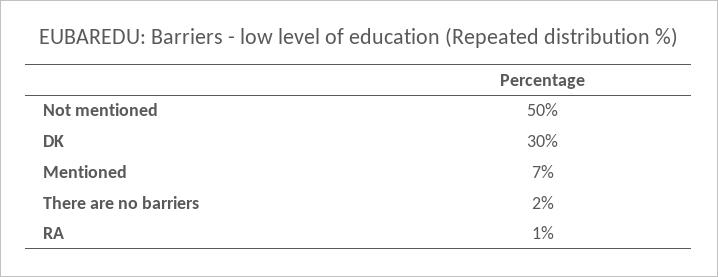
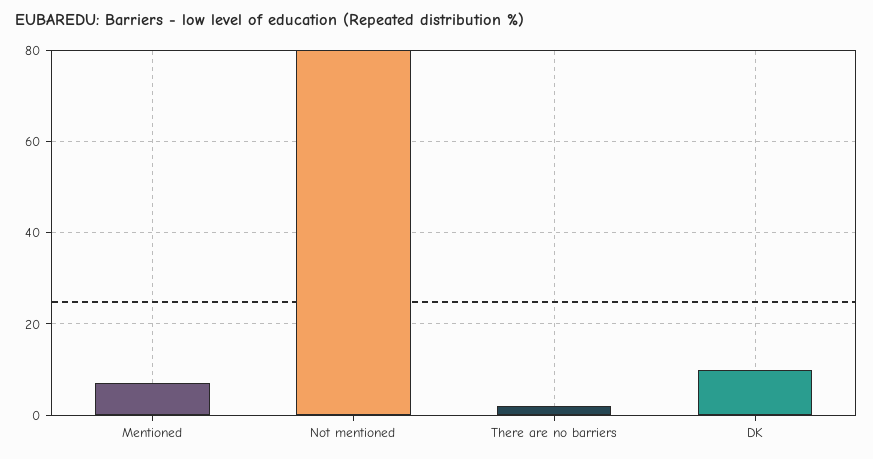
  {
-   "Not mentioned": 50,
+   "Not mentioned": 80,
-   "DK": 30,
+   "DK": 10,
    "Mentioned": 7,
-   "There are no barriers": 2,
+   "There are no barriers": 2
-   "RA": 1
  }

